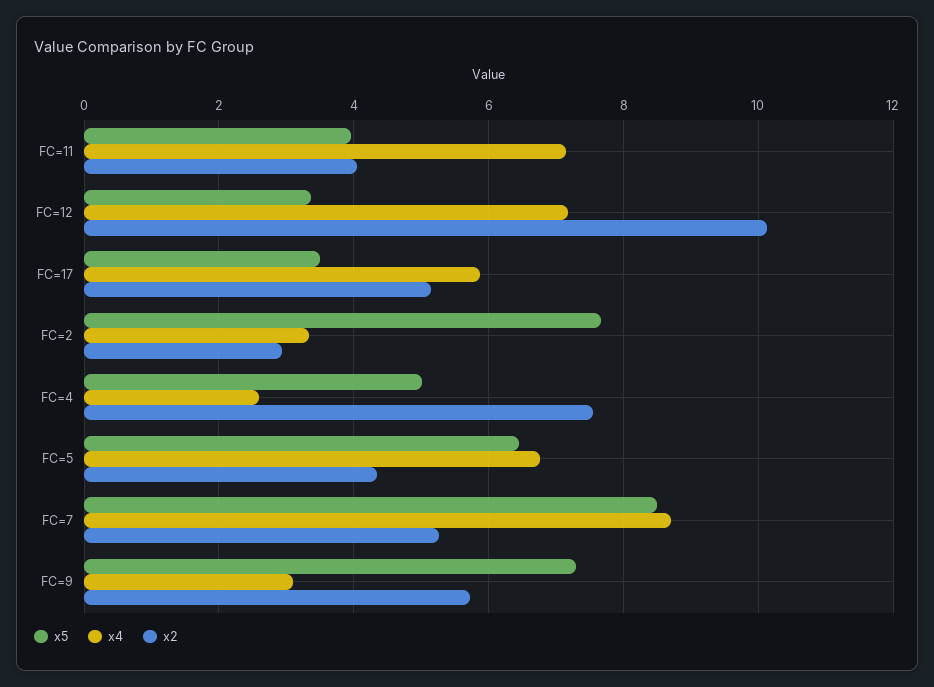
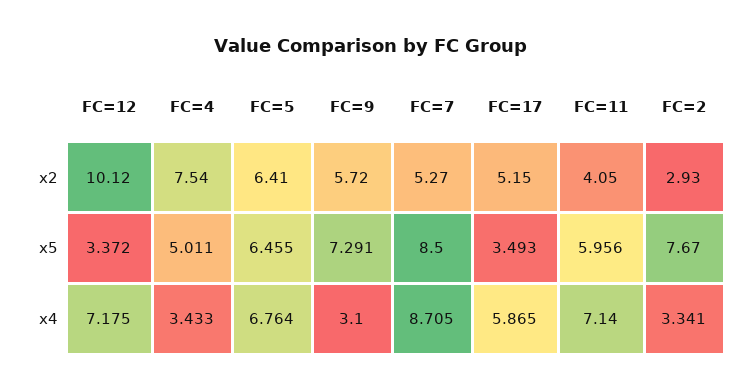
  {
    "x5": {
-     "FC=11": 4,
+     "FC=11": 5.956,
      "FC=12": 3.372,
      "FC=17": 3.493,
      "FC=2": 7.67,
      "FC=4": 5.011,
      "FC=5": 6.455,
      "FC=7": 8.5,
      "FC=9": 7.291
    },
    "x4": {
      "FC=11": 7.14,
      "FC=12": 7.175,
      "FC=17": 5.865,
      "FC=2": 3.341,
-     "FC=4": 2.6,
+     "FC=4": 3.433,
      "FC=5": 6.764,
      "FC=7": 8.705,
      "FC=9": 3.1
    },
    "x2": {
      "FC=11": 4.05,
      "FC=12": 10.12,
      "FC=17": 5.15,
      "FC=2": 2.93,
      "FC=4": 7.54,
-     "FC=5": 4.4,
+     "FC=5": 6.41,
      "FC=7": 5.27,
      "FC=9": 5.72
    }
  }

